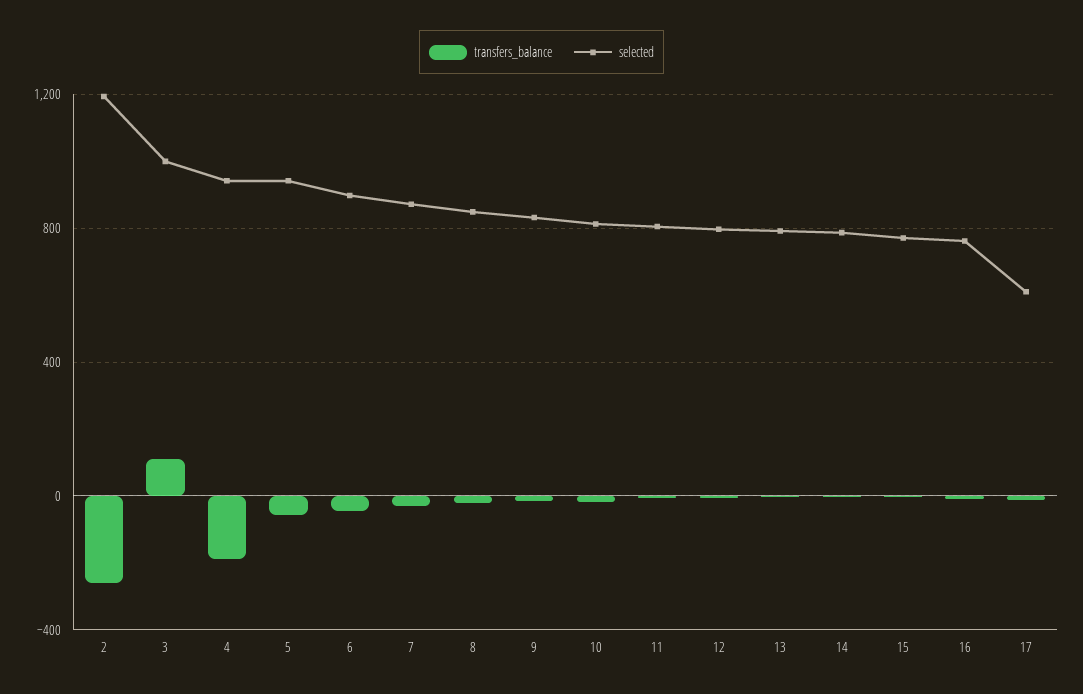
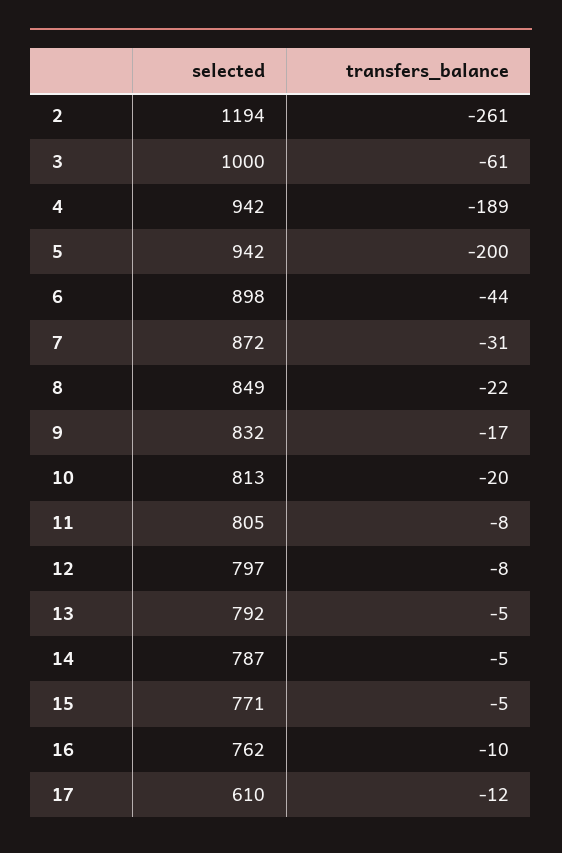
  {
    "transfers_balance": {
      "2": -261,
-     "3": 100,
+     "3": -61,
      "4": -189,
-     "5": -50,
+     "5": -200,
      "6": -44,
      "7": -31,
      "8": -22,
      "9": -17,
      "10": -20,
      "11": -8,
      "12": -8,
      "13": -5,
      "14": -5,
      "15": -5,
      "16": -10,
      "17": -12
    },
    "selected": {
      "2": 1194,
      "3": 1000,
      "4": 942,
      "5": 942,
      "6": 898,
      "7": 872,
      "8": 849,
      "9": 832,
      "10": 813,
      "11": 805,
      "12": 797,
      "13": 792,
      "14": 787,
      "15": 771,
      "16": 762,
      "17": 610
    }
  }

